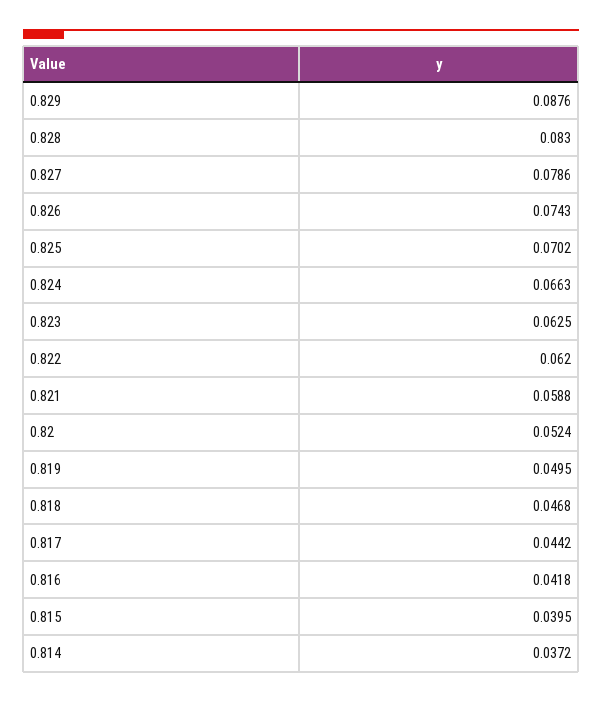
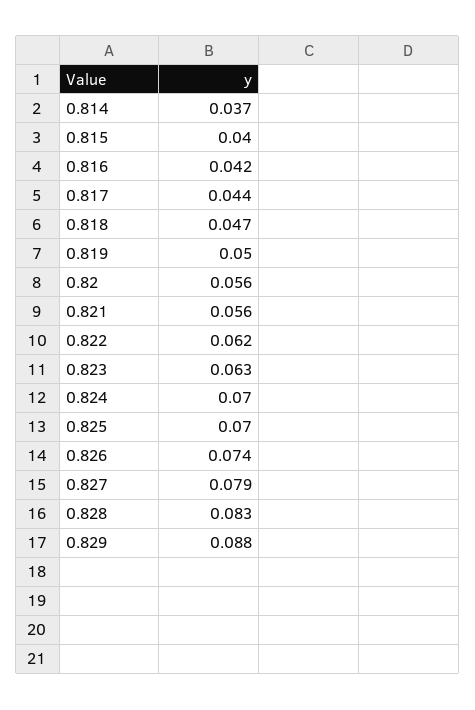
  {
    "0.829": 0.0876,
    "0.828": 0.083,
    "0.827": 0.0786,
    "0.826": 0.0743,
    "0.825": 0.0702,
-   "0.824": 0.0663,
+   "0.824": 0.07,
    "0.823": 0.0625,
    "0.822": 0.062,
-   "0.821": 0.0588,
+   "0.821": 0.056,
-   "0.82": 0.0524,
+   "0.82": 0.056,
    "0.819": 0.0495,
    "0.818": 0.0468,
    "0.817": 0.0442,
    "0.816": 0.0418,
    "0.815": 0.0395,
    "0.814": 0.0372
  }

